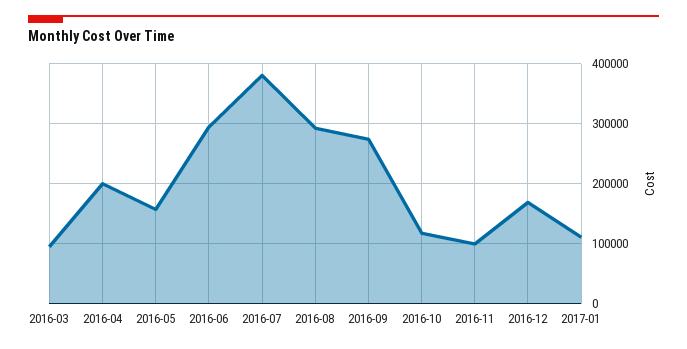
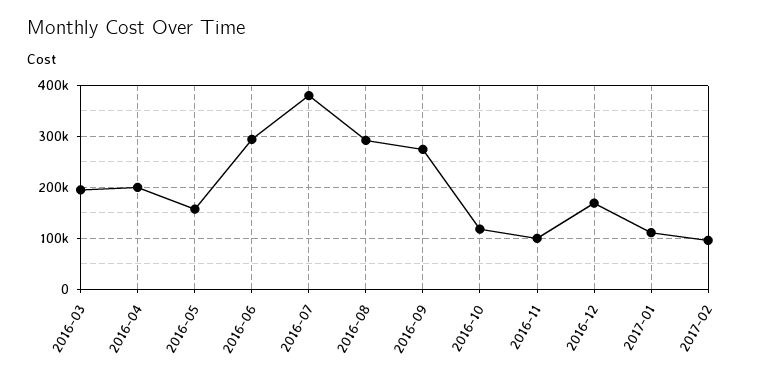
  {
-   "2016-03": 100000,
+   "2016-03": 200000,
    "2016-04": 200000,
    "2016-05": 160000,
    "2016-06": 300000,
    "2016-07": 380000,
    "2016-08": 300000,
    "2016-09": 280000,
    "2016-10": 120000,
    "2016-11": 100000,
    "2016-12": 160000,
-   "2017-01": 120000
+   "2017-01": 120000,
+   "2017-02": 100000
  }

